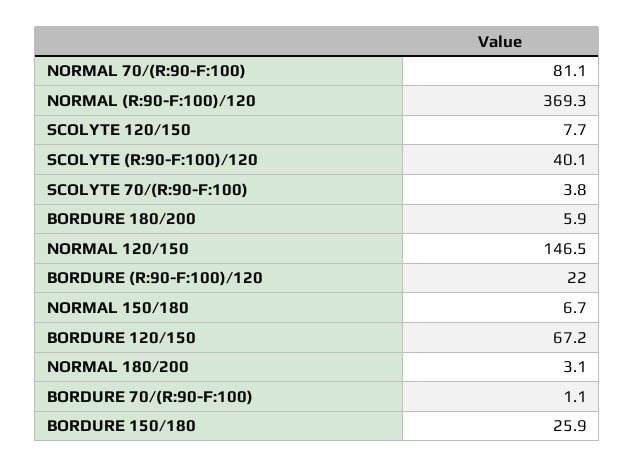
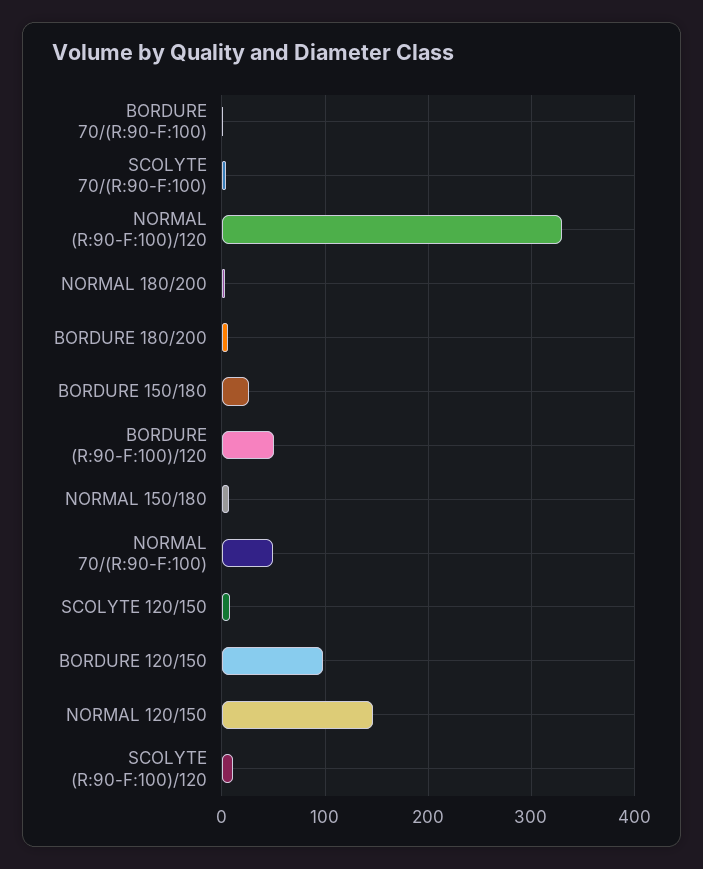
  {
-   "NORMAL 70/(R:90-F:100)": 81.1,
+   "NORMAL 70/(R:90-F:100)": 50,
-   "NORMAL (R:90-F:100)/120": 369.3,
+   "NORMAL (R:90-F:100)/120": 330,
    "SCOLYTE 120/150": 7.7,
-   "SCOLYTE (R:90-F:100)/120": 40.1,
+   "SCOLYTE (R:90-F:100)/120": 10,
    "SCOLYTE 70/(R:90-F:100)": 3.8,
    "BORDURE 180/200": 5.9,
    "NORMAL 120/150": 146.5,
-   "BORDURE (R:90-F:100)/120": 22,
+   "BORDURE (R:90-F:100)/120": 50,
    "NORMAL 150/180": 6.7,
-   "BORDURE 120/150": 67.2,
+   "BORDURE 120/150": 100,
    "NORMAL 180/200": 3.1,
    "BORDURE 70/(R:90-F:100)": 1.1,
    "BORDURE 150/180": 25.9
  }

